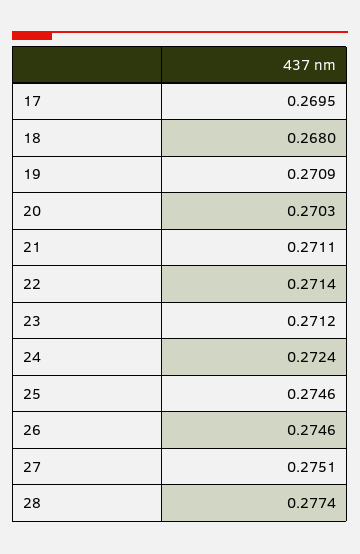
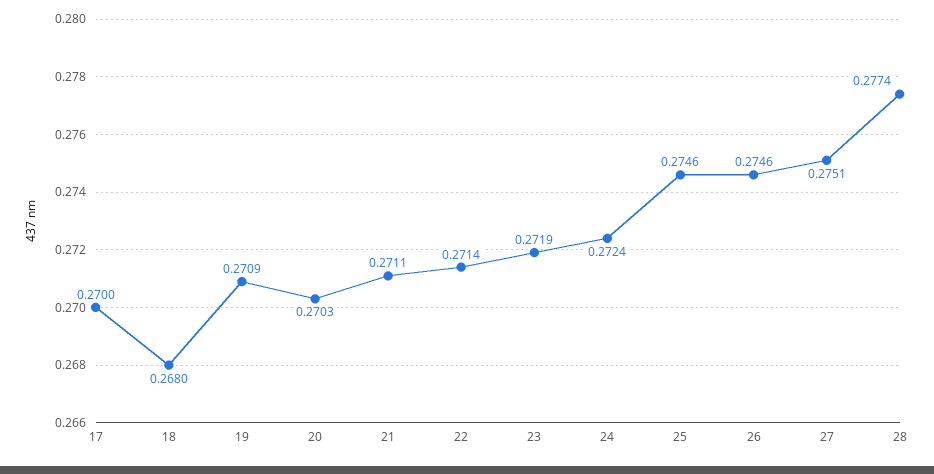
  {
-   "17": 0.2695,
+   "17": 0.27,
    "18": 0.268,
    "19": 0.2709,
    "20": 0.2703,
    "21": 0.2711,
    "22": 0.2714,
-   "23": 0.2712,
+   "23": 0.2719,
    "24": 0.2724,
    "25": 0.2746,
    "26": 0.2746,
    "27": 0.2751,
    "28": 0.2774
  }

